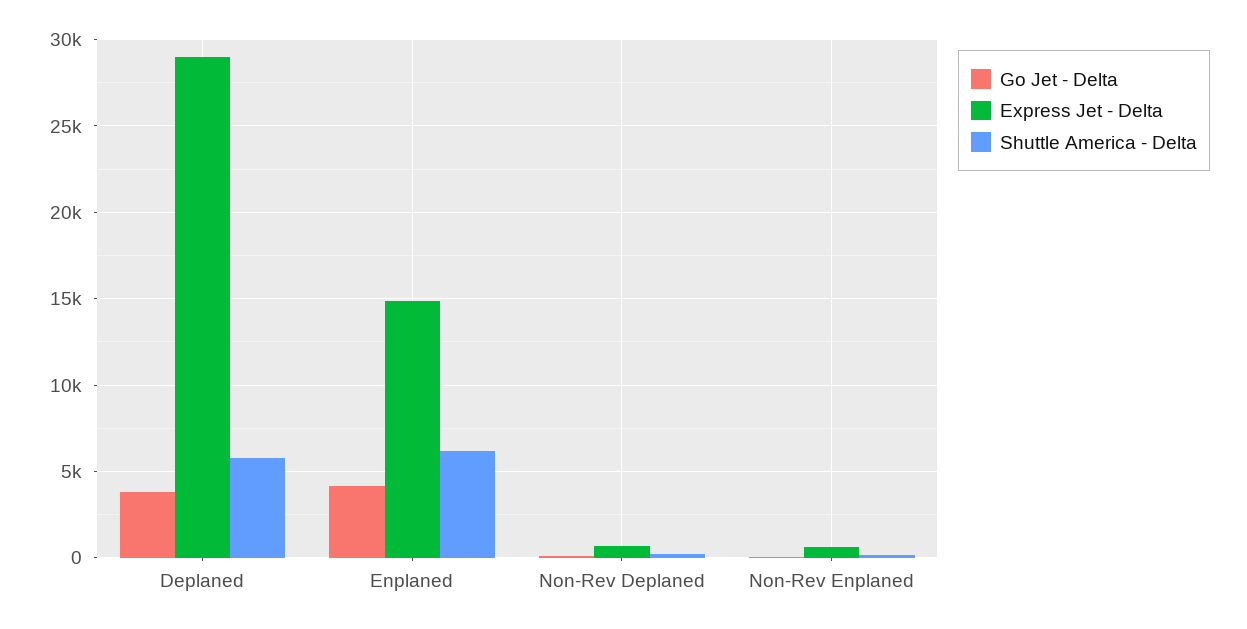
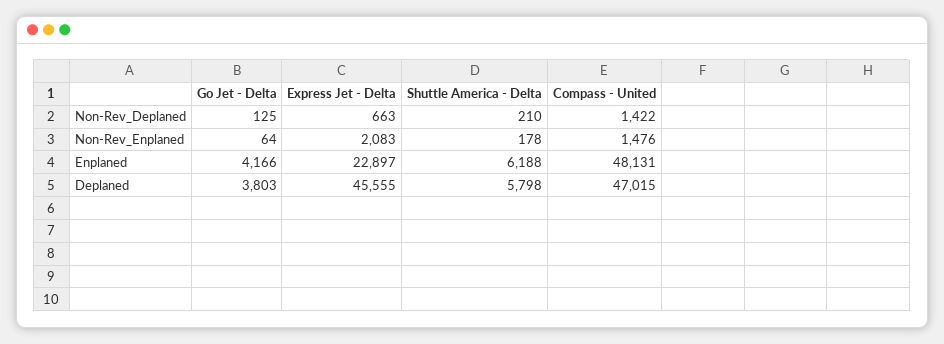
  {
    "Go Jet - Delta": {
      "Deplaned": 3803,
      "Enplaned": 4166,
      "Non-Rev Deplaned": 125,
      "Non-Rev Enplaned": 64
    },
    "Express Jet - Delta": {
-     "Deplaned": 29000,
+     "Deplaned": 45555,
-     "Enplaned": 15000,
+     "Enplaned": 22897,
      "Non-Rev Deplaned": 663,
-     "Non-Rev Enplaned": 500
+     "Non-Rev Enplaned": 2083
    },
    "Shuttle America - Delta": {
      "Deplaned": 5798,
      "Enplaned": 6188,
      "Non-Rev Deplaned": 210,
      "Non-Rev Enplaned": 178
-   }
+   },
+   "Compass - United": {
+     "Non-Rev Deplaned": 1422,
+     "Non-Rev Enplaned": 1476,
+     "Enplaned": 48131,
+     "Deplaned": 47015
+   }
  }

